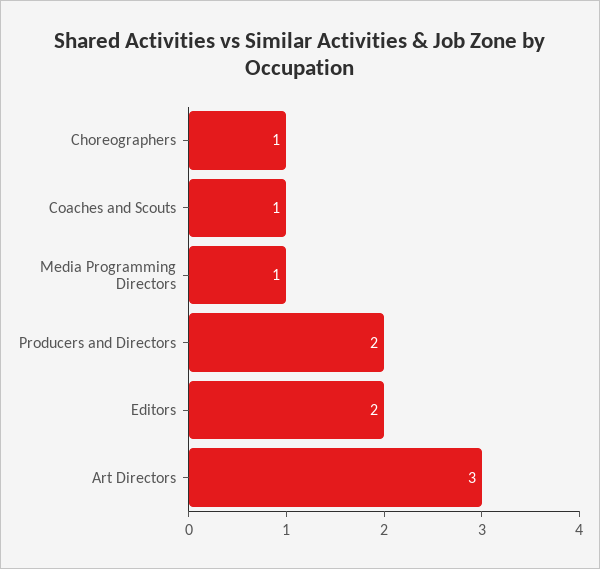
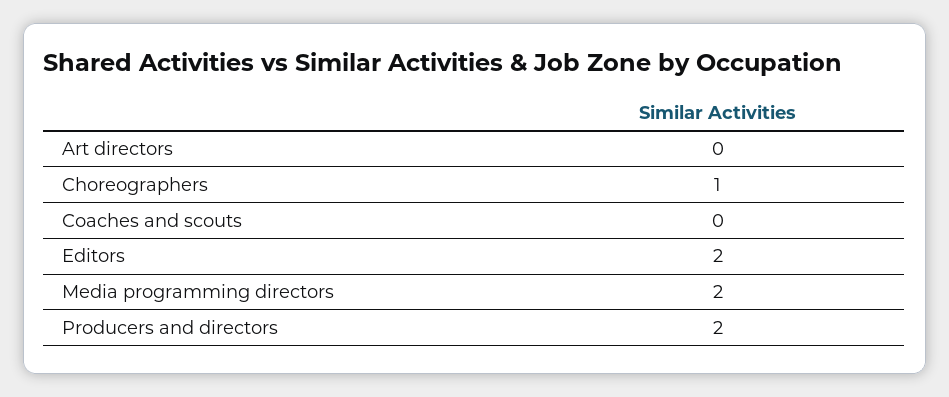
  {
    "Choreographers": 1,
-   "Coaches and Scouts": 1,
+   "Coaches and Scouts": 0,
-   "Media Programming Directors": 1,
+   "Media Programming Directors": 2,
    "Producers and Directors": 2,
    "Editors": 2,
-   "Art Directors": 3
+   "Art Directors": 0
  }

